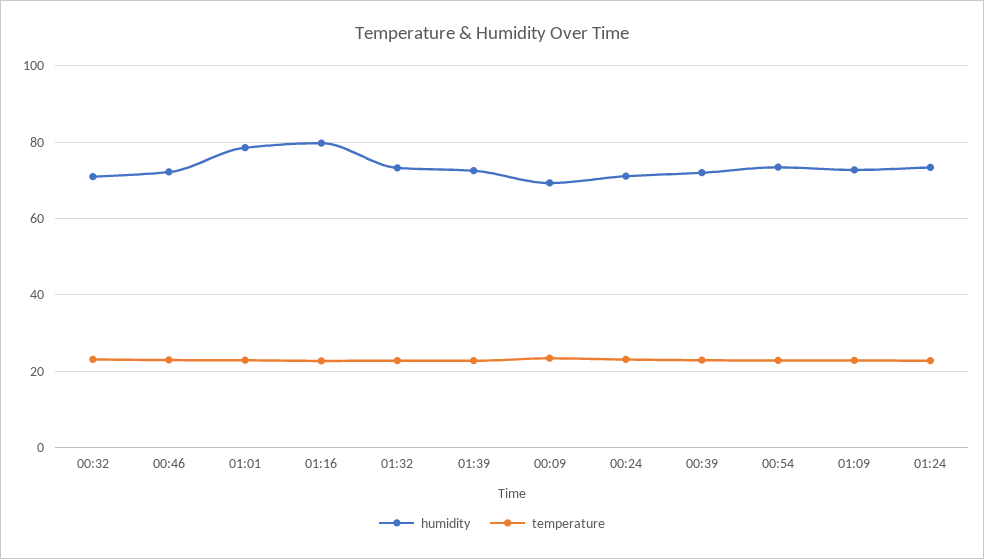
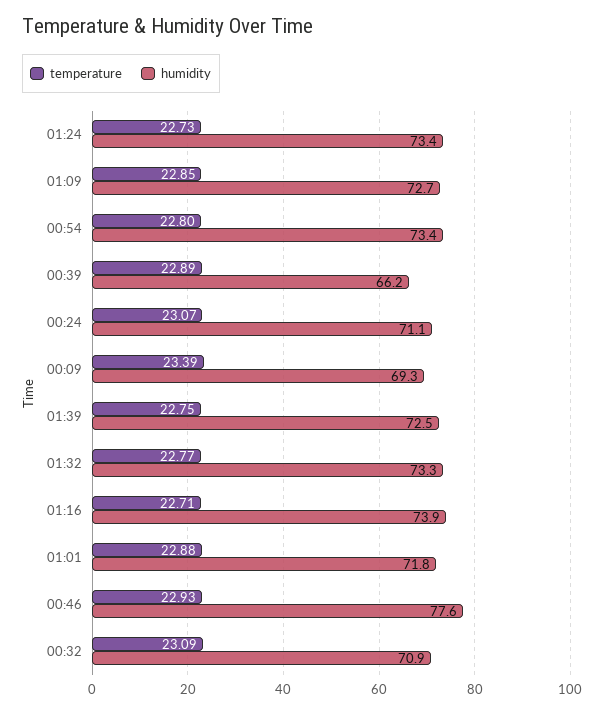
  {
    "humidity": {
      "00:32": 70.9,
-     "00:46": 72,
+     "00:46": 77.6,
-     "01:01": 78,
+     "01:01": 71.8,
-     "01:16": 80,
+     "01:16": 73.9,
      "01:32": 73.3,
      "01:39": 72.5,
      "00:09": 69.3,
      "00:24": 71.1,
-     "00:39": 72,
+     "00:39": 66.2,
      "00:54": 73.4,
      "01:09": 72.7,
      "01:24": 73.4
    },
    "temperature": {
      "00:32": 23.09,
      "00:46": 22.93,
      "01:01": 22.88,
      "01:16": 22.71,
      "01:32": 22.77,
      "01:39": 22.75,
      "00:09": 23.39,
      "00:24": 23.07,
      "00:39": 22.89,
      "00:54": 22.8,
      "01:09": 22.85,
      "01:24": 22.73
    }
  }

